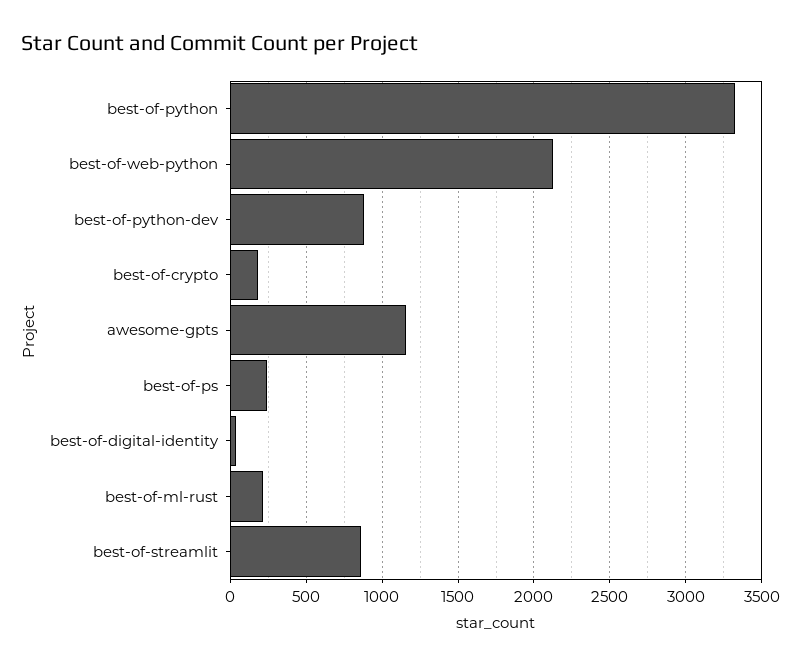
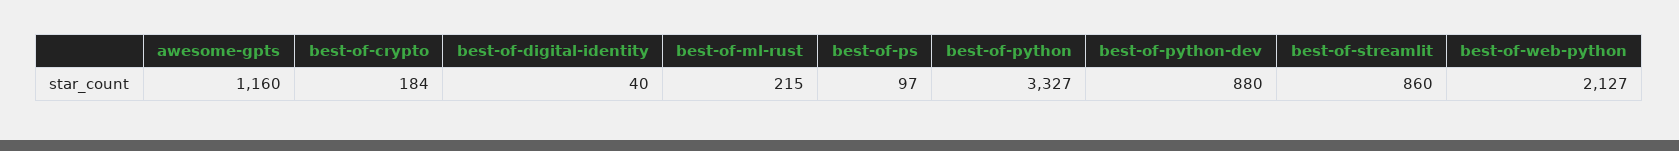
  {
    "best-of-python": 3327,
    "best-of-web-python": 2127,
    "best-of-python-dev": 880,
    "best-of-crypto": 184,
    "awesome-gpts": 1160,
-   "best-of-ps": 250,
+   "best-of-ps": 97,
    "best-of-digital-identity": 40,
    "best-of-ml-rust": 215,
    "best-of-streamlit": 860
  }

